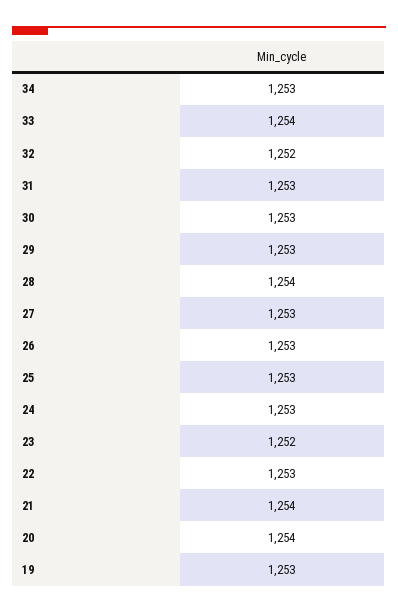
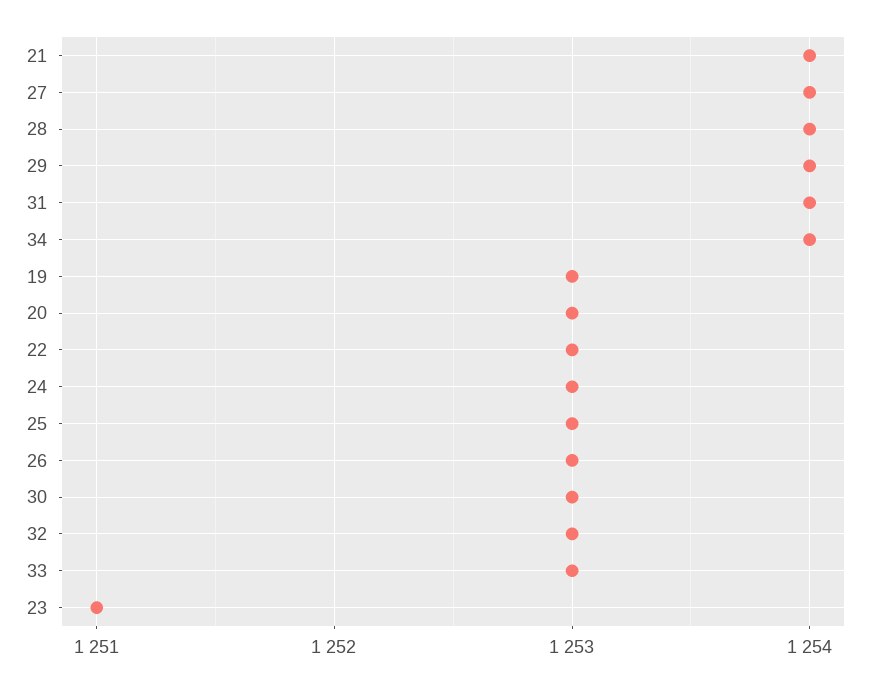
  {
-   "34": 1253,
+   "34": 1254,
-   "33": 1254,
+   "33": 1253,
-   "32": 1252,
+   "32": 1253,
-   "31": 1253,
+   "31": 1254,
    "30": 1253,
-   "29": 1253,
+   "29": 1254,
    "28": 1254,
-   "27": 1253,
+   "27": 1254,
    "26": 1253,
    "25": 1253,
    "24": 1253,
-   "23": 1252,
+   "23": 1251,
    "22": 1253,
    "21": 1254,
-   "20": 1254,
+   "20": 1253,
    "19": 1253
  }

